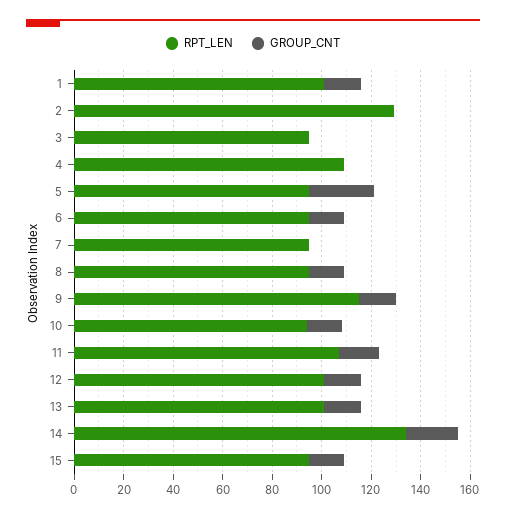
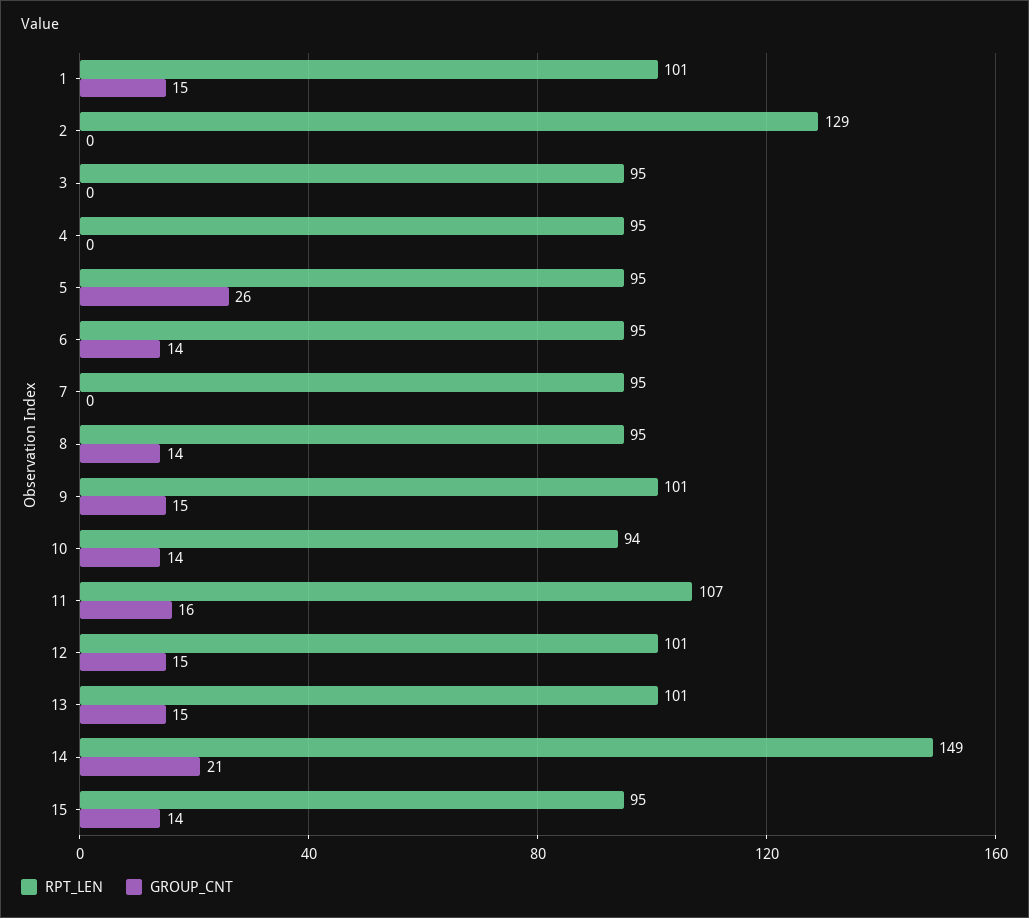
  {
    "RPT_LEN": {
      "1": 101,
      "2": 129,
      "3": 95,
-     "4": 110,
+     "4": 95,
      "5": 95,
      "6": 95,
      "7": 95,
      "8": 95,
-     "9": 115,
+     "9": 101,
      "10": 94,
      "11": 107,
      "12": 101,
      "13": 101,
-     "14": 135,
+     "14": 149,
      "15": 95
    },
    "GROUP_CNT": {
      "1": 15,
      "2": 0,
      "3": 0,
      "4": 0,
      "5": 26,
      "6": 14,
      "7": 0,
      "8": 14,
      "9": 15,
      "10": 14,
      "11": 16,
      "12": 15,
      "13": 15,
      "14": 21,
      "15": 14
    }
  }

